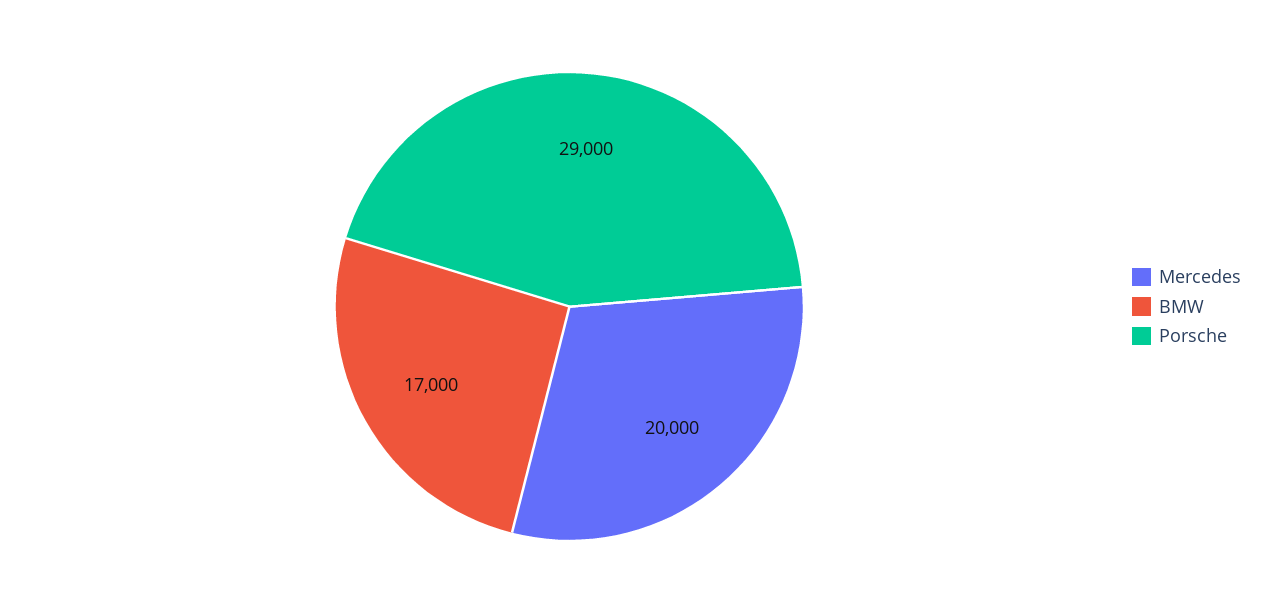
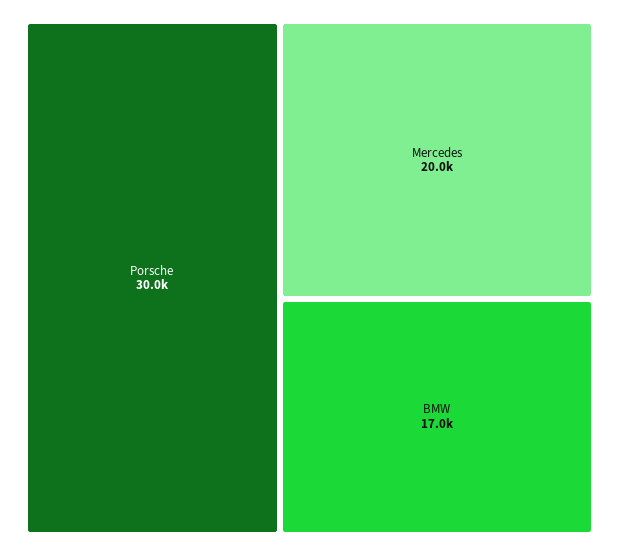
  {
    "Mercedes": 20000,
    "BMW": 17000,
-   "Porsche": 29000
+   "Porsche": 30000
  }

